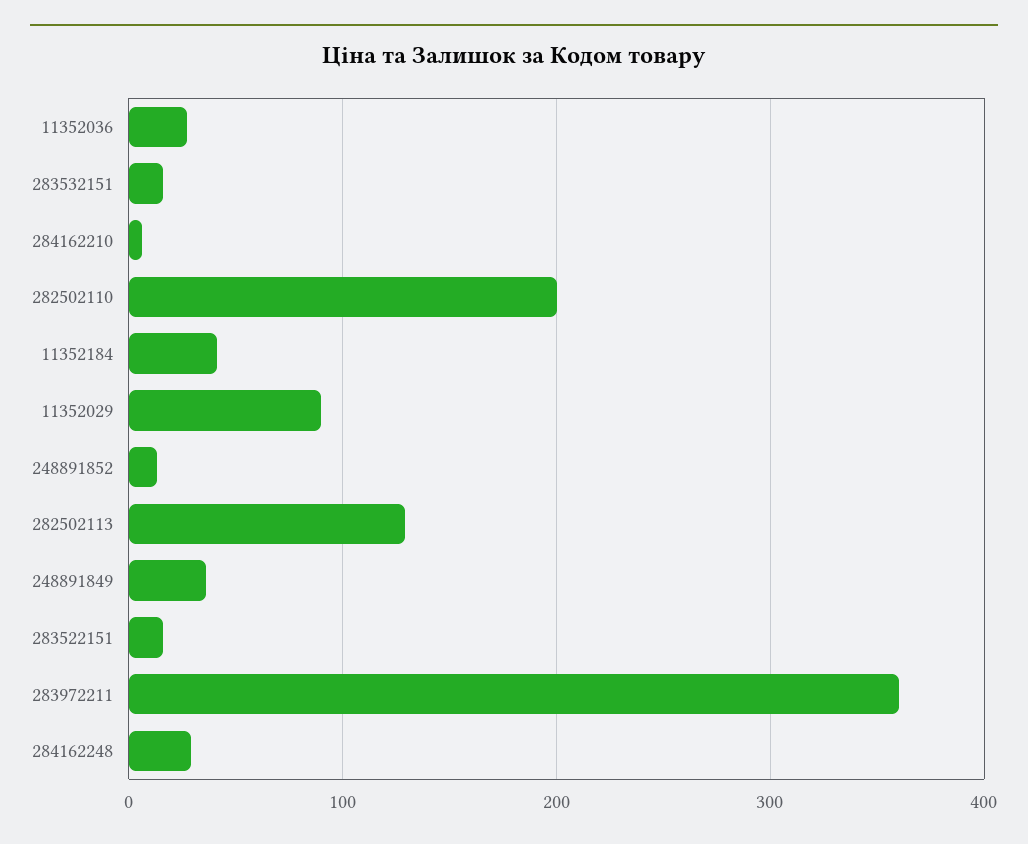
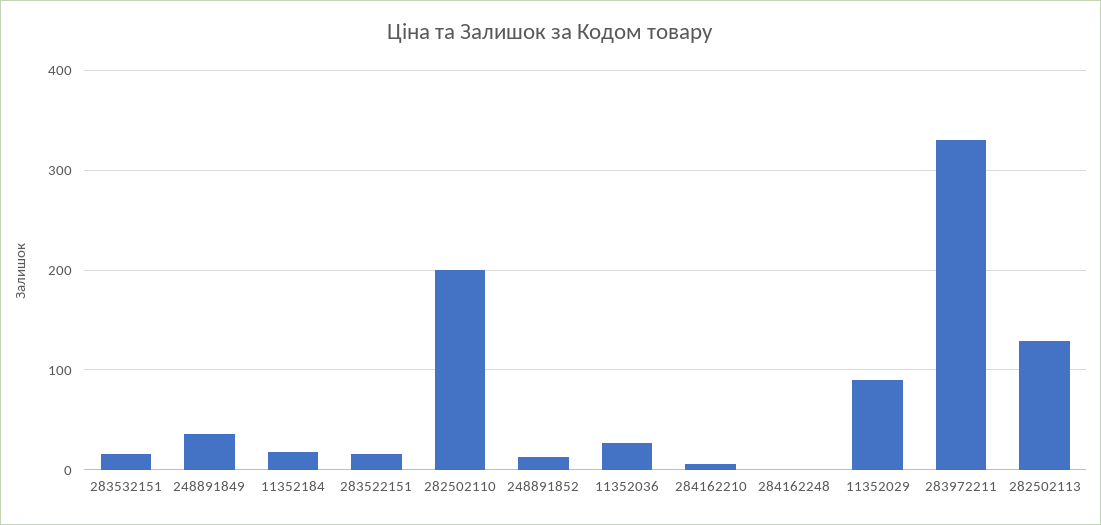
  {
    "11352036": 30,
    "283532151": 20,
    "284162210": 10,
    "282502110": 200,
-   "11352184": 40,
+   "11352184": 20,
    "11352029": 90,
    "248891852": 10,
    "282502113": 130,
    "248891849": 40,
    "283522151": 20,
-   "283972211": 360,
+   "283972211": 330,
-   "284162248": 30
+   "284162248": 0
  }

